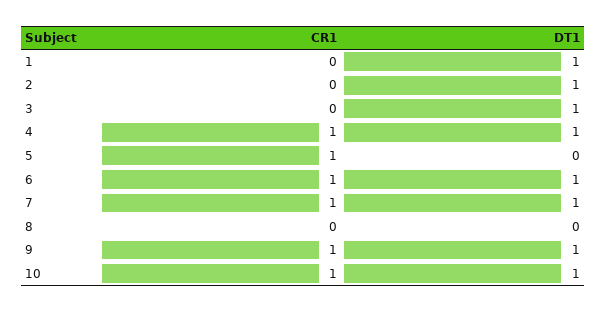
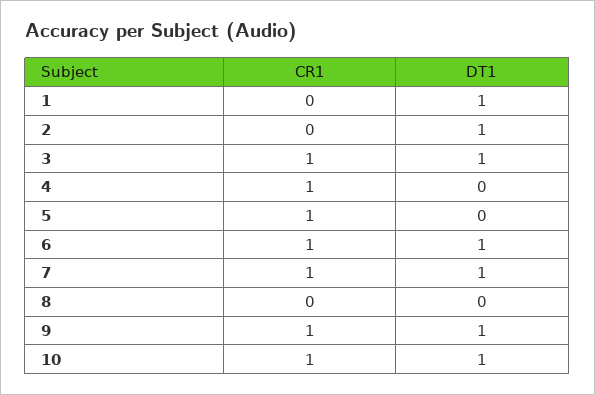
  {
    "CR1": {
      "1": 0,
      "2": 0,
-     "3": 0,
+     "3": 1,
      "4": 1,
      "5": 1,
      "6": 1,
      "7": 1,
      "8": 0,
      "9": 1,
      "10": 1
    },
    "DT1": {
      "1": 1,
      "2": 1,
      "3": 1,
-     "4": 1,
+     "4": 0,
      "5": 0,
      "6": 1,
      "7": 1,
      "8": 0,
      "9": 1,
      "10": 1
    }
  }

